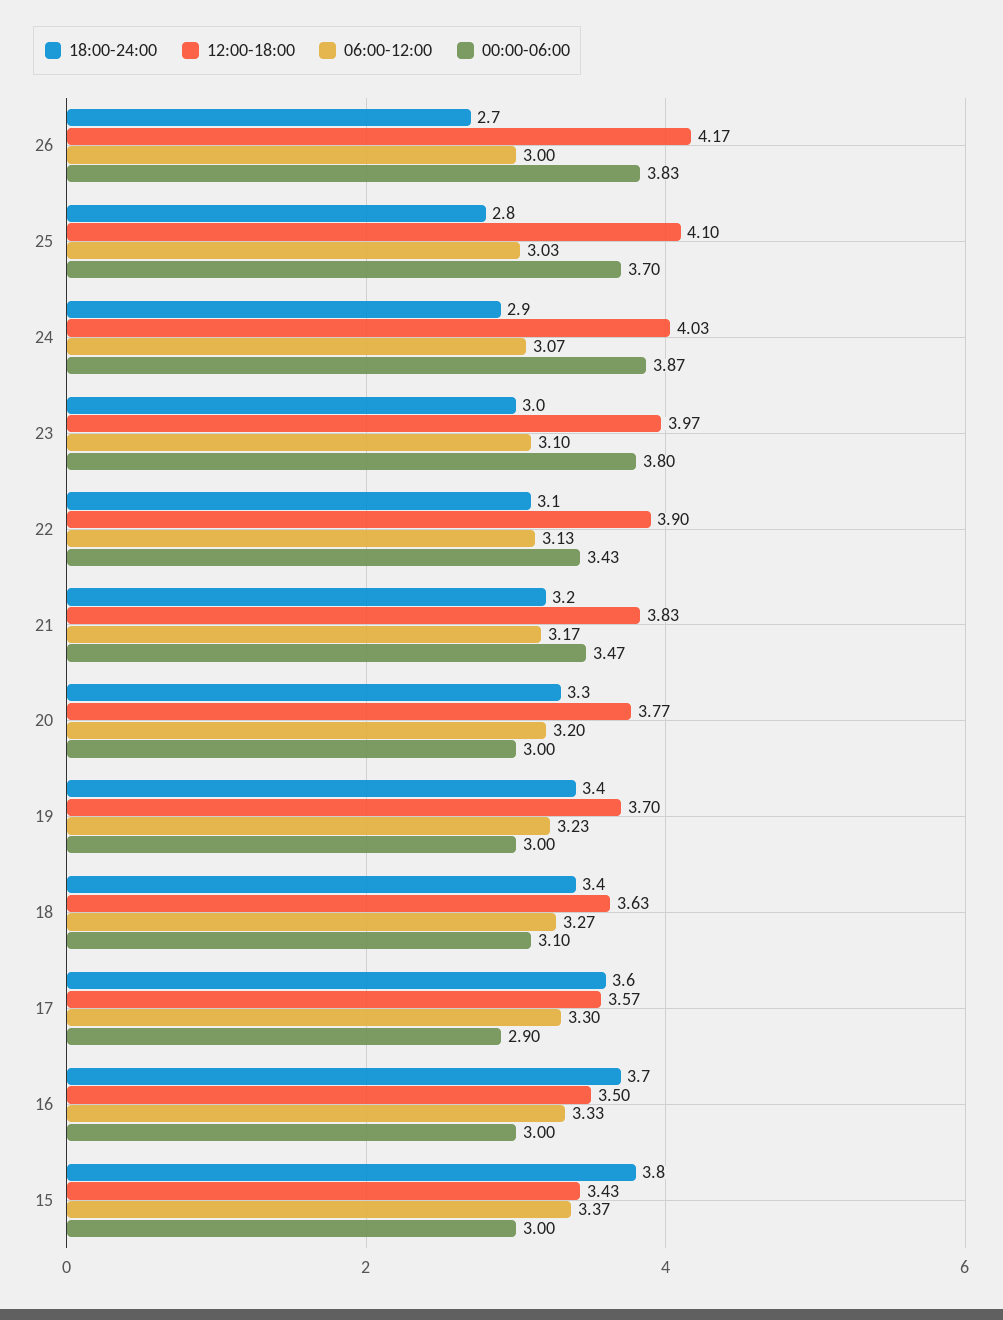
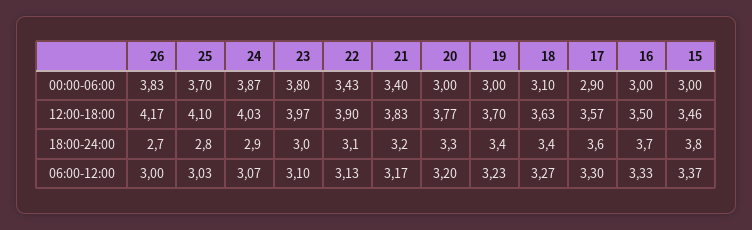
  {
    "18:00-24:00": {
      "26": 2.7,
      "25": 2.8,
      "24": 2.9,
      "23": 3,
      "22": 3.1,
      "21": 3.2,
      "20": 3.3,
      "19": 3.4,
      "18": 3.4,
      "17": 3.6,
      "16": 3.7,
      "15": 3.8
    },
    "12:00-18:00": {
      "26": 4.17,
      "25": 4.1,
      "24": 4.03,
      "23": 3.97,
      "22": 3.9,
      "21": 3.83,
      "20": 3.77,
      "19": 3.7,
      "18": 3.63,
      "17": 3.57,
      "16": 3.5,
-     "15": 3.43
+     "15": 3.46
    },
    "06:00-12:00": {
      "26": 3,
      "25": 3.03,
      "24": 3.07,
      "23": 3.1,
      "22": 3.13,
      "21": 3.17,
      "20": 3.2,
      "19": 3.23,
      "18": 3.27,
      "17": 3.3,
      "16": 3.33,
      "15": 3.37
    },
    "00:00-06:00": {
      "26": 3.83,
      "25": 3.7,
      "24": 3.87,
      "23": 3.8,
      "22": 3.43,
-     "21": 3.47,
+     "21": 3.4,
      "20": 3,
      "19": 3,
      "18": 3.1,
      "17": 2.9,
      "16": 3,
      "15": 3
    }
  }

